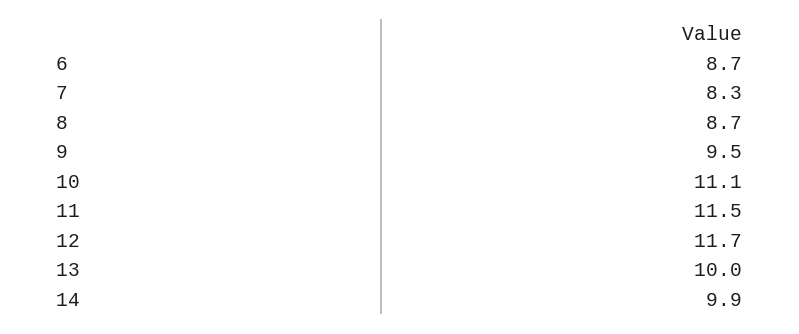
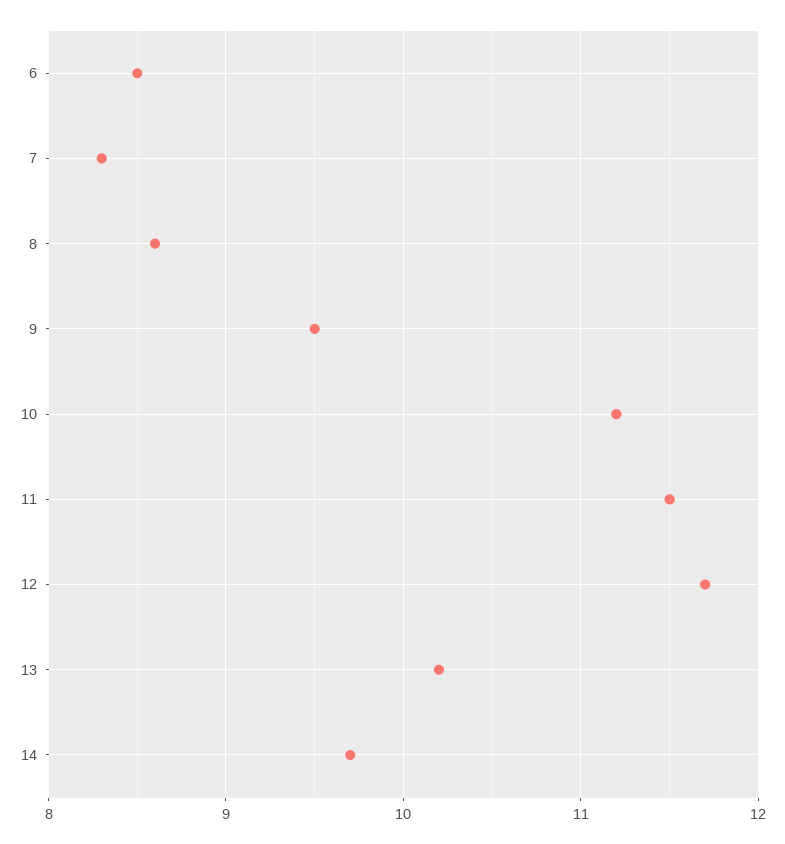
  {
-   "6": 8.7,
+   "6": 8.5,
    "7": 8.3,
-   "8": 8.7,
+   "8": 8.6,
    "9": 9.5,
-   "10": 11.1,
+   "10": 11.2,
    "11": 11.5,
    "12": 11.7,
-   "13": 10,
+   "13": 10.2,
-   "14": 9.9
+   "14": 9.7
  }

